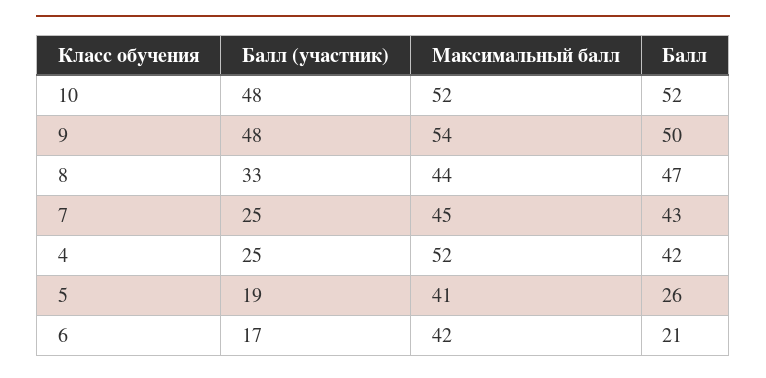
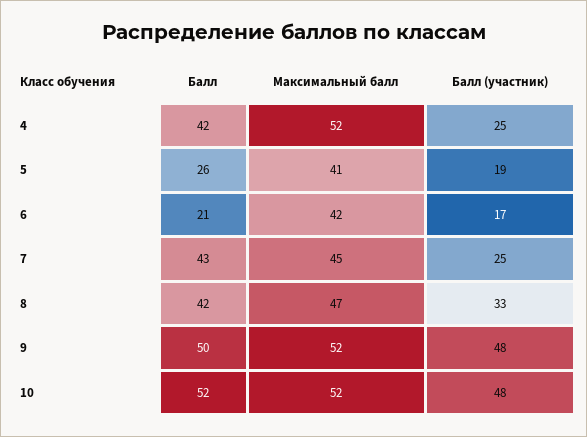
  {
    "Балл (участник)": {
      "10": 48,
      "9": 48,
      "8": 33,
      "7": 25,
      "4": 25,
      "5": 19,
      "6": 17
    },
    "Максимальный балл": {
      "10": 52,
-     "9": 54,
+     "9": 52,
-     "8": 44,
+     "8": 47,
      "7": 45,
      "4": 52,
      "5": 41,
      "6": 42
    },
    "Балл": {
      "10": 52,
      "9": 50,
-     "8": 47,
+     "8": 42,
      "7": 43,
      "4": 42,
      "5": 26,
      "6": 21
    }
  }

